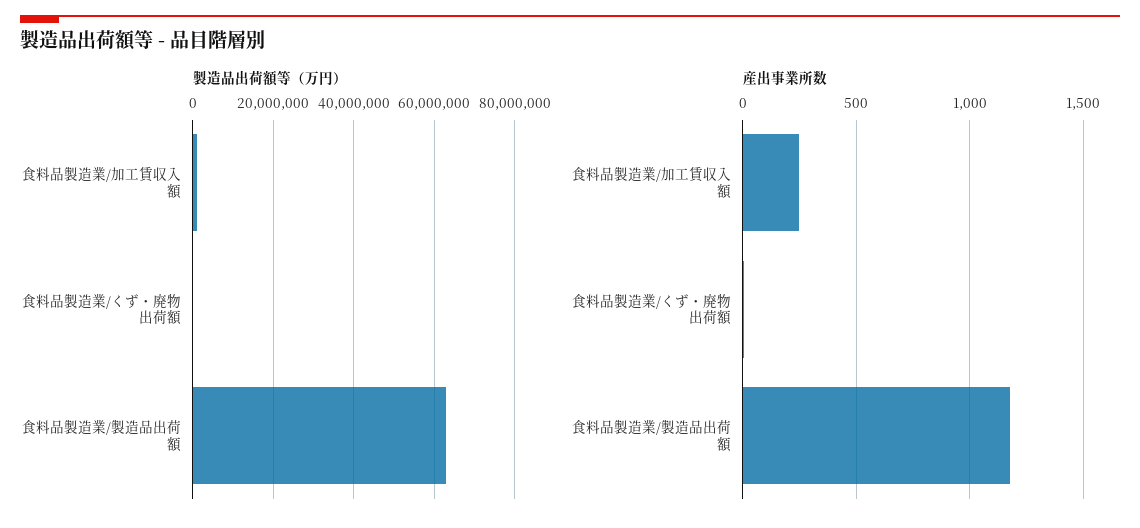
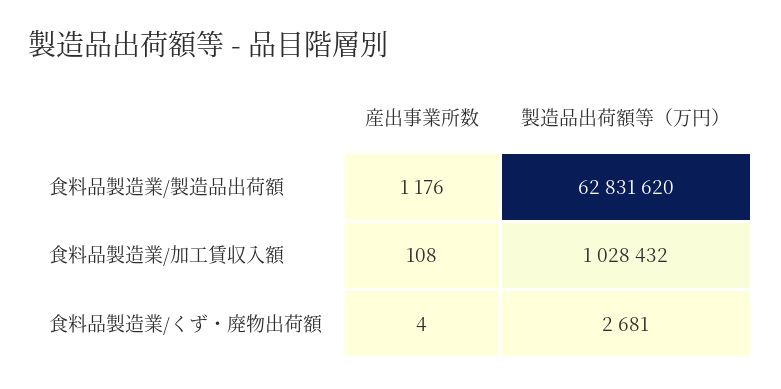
  {
    "製造品出荷額等（万円）": {
      "食料品製造業/加工賃収入額": 1028432,
      "食料品製造業/くず・廃物出荷額": 2681,
      "食料品製造業/製造品出荷額": 62831620
    },
    "産出事業所数": {
-     "食料品製造業/加工賃収入額": 250,
+     "食料品製造業/加工賃収入額": 108,
      "食料品製造業/くず・廃物出荷額": 4,
      "食料品製造業/製造品出荷額": 1176
    }
  }

